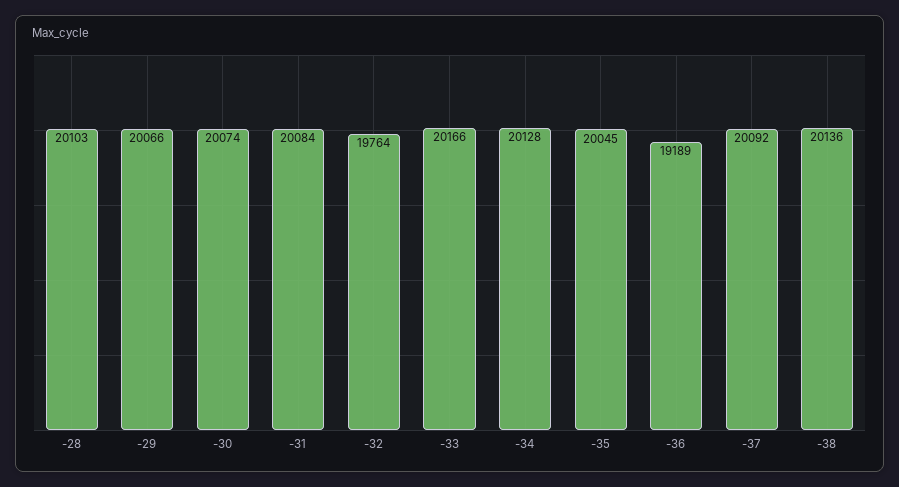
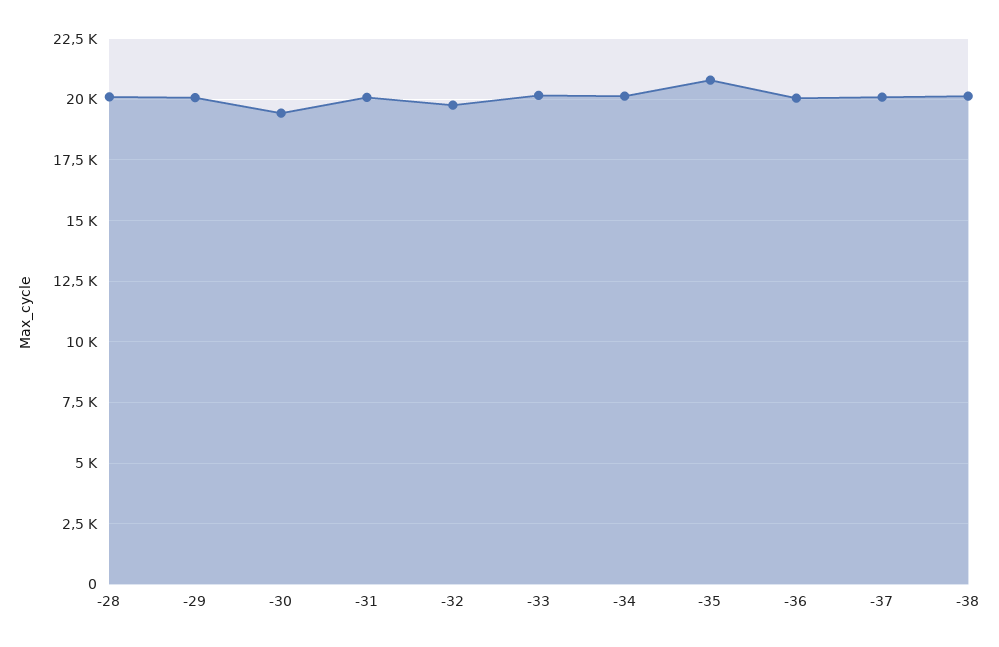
  {
    "-28": 20103,
    "-29": 20066,
-   "-30": 20074,
+   "-30": 19500,
    "-31": 20084,
    "-32": 19764,
    "-33": 20166,
    "-34": 20128,
-   "-35": 20045,
+   "-35": 20750,
-   "-36": 19189,
+   "-36": 20000,
    "-37": 20092,
    "-38": 20136
  }

